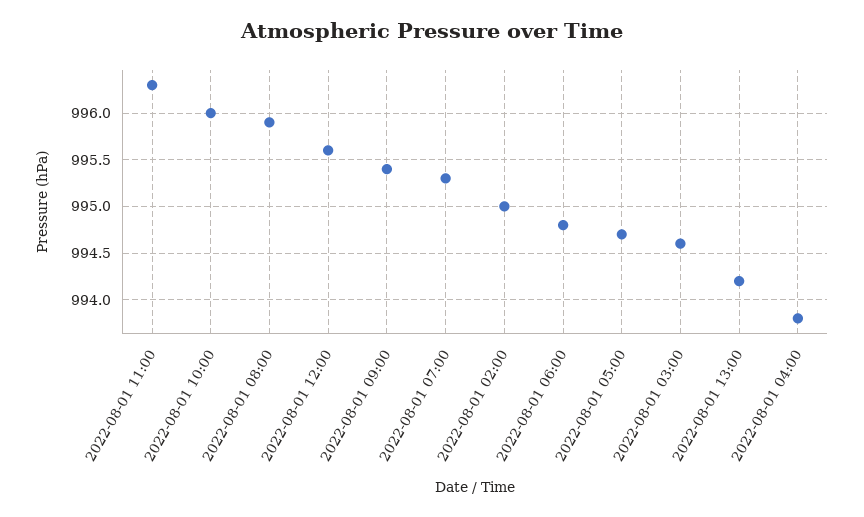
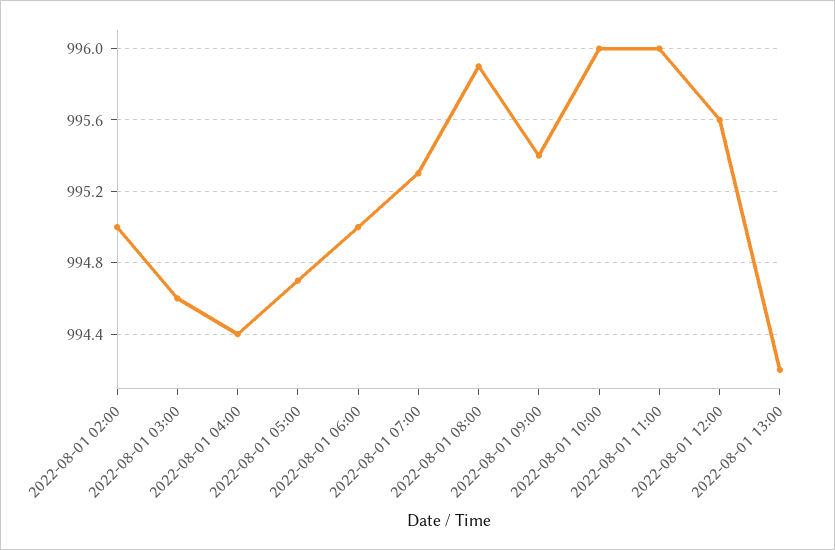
  {
-   "2022-08-01 11:00": 996.3,
+   "2022-08-01 11:00": 996,
    "2022-08-01 10:00": 996,
    "2022-08-01 08:00": 995.9,
    "2022-08-01 12:00": 995.6,
    "2022-08-01 09:00": 995.4,
    "2022-08-01 07:00": 995.3,
    "2022-08-01 02:00": 995,
-   "2022-08-01 06:00": 994.8,
+   "2022-08-01 06:00": 995,
    "2022-08-01 05:00": 994.7,
    "2022-08-01 03:00": 994.6,
    "2022-08-01 13:00": 994.2,
-   "2022-08-01 04:00": 993.8
+   "2022-08-01 04:00": 994.4
  }

